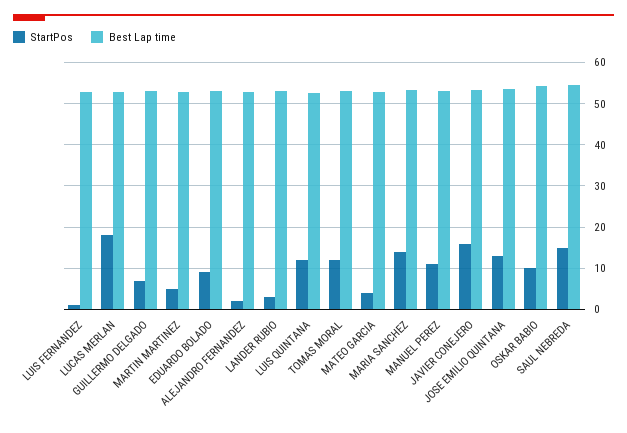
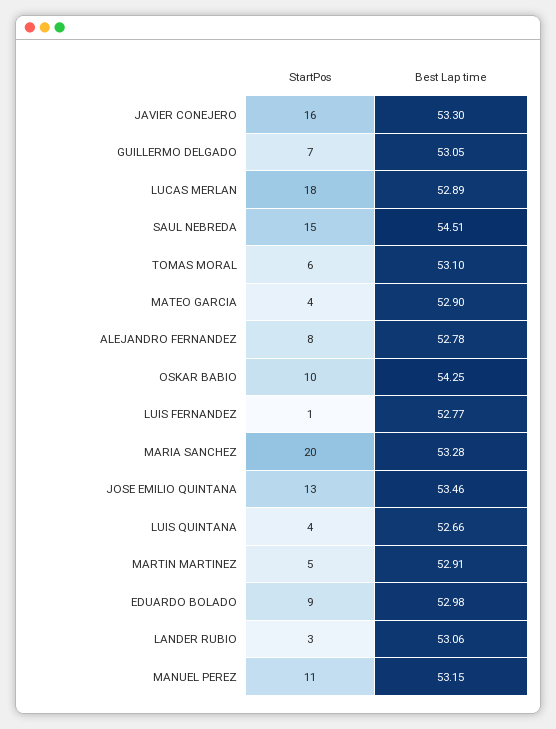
  {
    "StartPos": {
      "LUIS FERNANDEZ": 1,
      "LUCAS MERLAN": 18,
      "GUILLERMO DELGADO": 7,
      "MARTIN MARTINEZ": 5,
      "EDUARDO BOLADO": 9,
-     "ALEJANDRO FERNANDEZ": 2,
+     "ALEJANDRO FERNANDEZ": 8,
      "LANDER RUBIO": 3,
-     "LUIS QUINTANA": 12,
+     "LUIS QUINTANA": 4,
-     "TOMAS MORAL": 12,
+     "TOMAS MORAL": 6,
      "MATEO GARCIA": 4,
-     "MARIA SANCHEZ": 14,
+     "MARIA SANCHEZ": 20,
      "MANUEL PEREZ": 11,
      "JAVIER CONEJERO": 16,
      "JOSE EMILIO QUINTANA": 13,
      "OSKAR BABIO": 10,
      "SAUL NEBREDA": 15
    },
    "Best Lap time": {
      "LUIS FERNANDEZ": 52.77,
      "LUCAS MERLAN": 52.89,
      "GUILLERMO DELGADO": 53.05,
      "MARTIN MARTINEZ": 52.91,
      "EDUARDO BOLADO": 52.98,
      "ALEJANDRO FERNANDEZ": 52.78,
      "LANDER RUBIO": 53.06,
      "LUIS QUINTANA": 52.66,
      "TOMAS MORAL": 53.1,
      "MATEO GARCIA": 52.9,
      "MARIA SANCHEZ": 53.28,
      "MANUEL PEREZ": 53.15,
      "JAVIER CONEJERO": 53.3,
      "JOSE EMILIO QUINTANA": 53.46,
      "OSKAR BABIO": 54.25,
      "SAUL NEBREDA": 54.51
    }
  }

